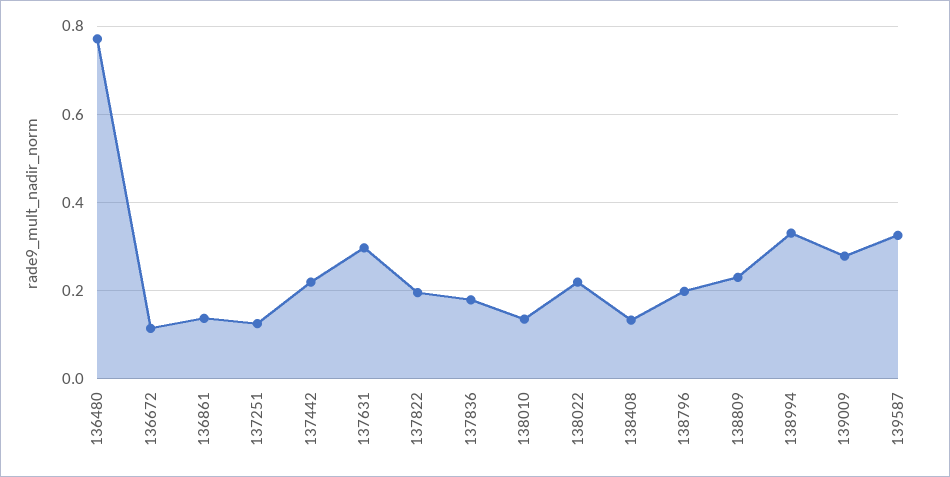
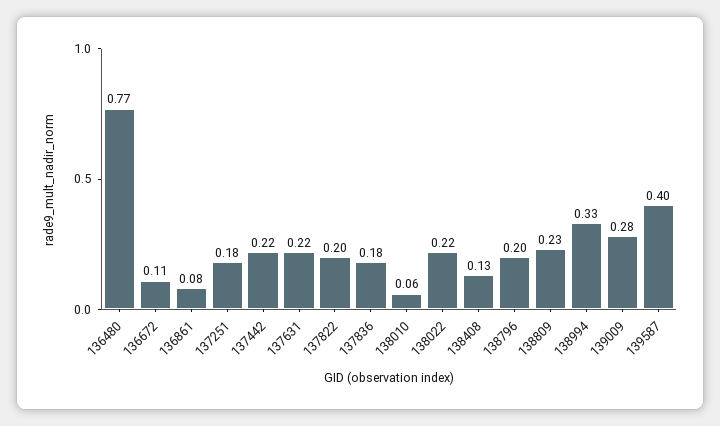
  {
    "136480": 0.77,
    "136672": 0.11,
-   "136861": 0.14,
+   "136861": 0.08,
-   "137251": 0.12,
+   "137251": 0.18,
    "137442": 0.22,
-   "137631": 0.3,
+   "137631": 0.22,
    "137822": 0.2,
    "137836": 0.18,
-   "138010": 0.14,
+   "138010": 0.06,
    "138022": 0.22,
    "138408": 0.13,
    "138796": 0.2,
    "138809": 0.23,
    "138994": 0.33,
    "139009": 0.28,
-   "139587": 0.32
+   "139587": 0.4
  }

